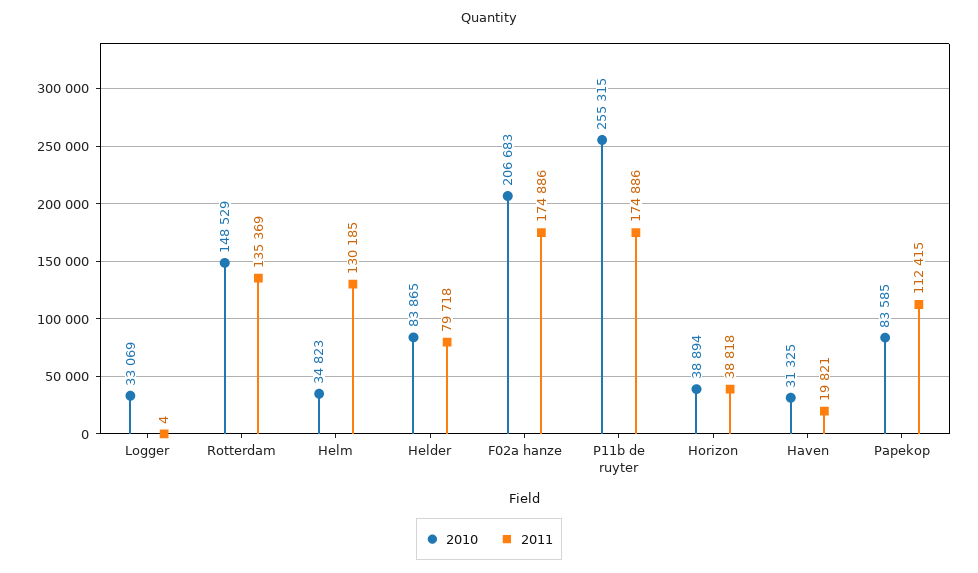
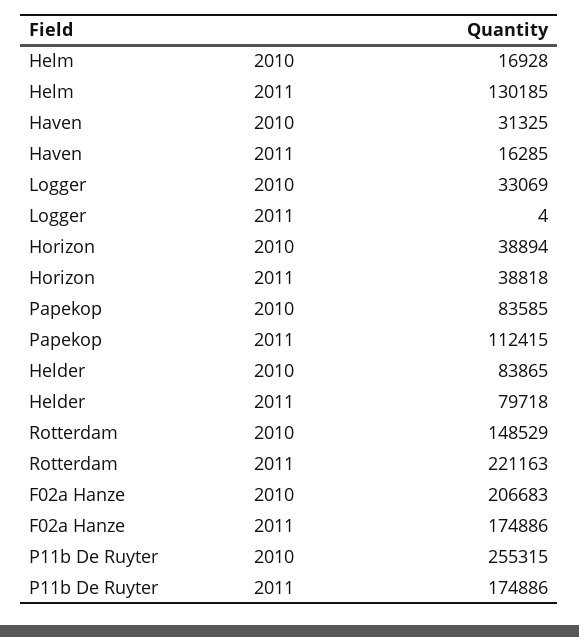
  {
    "2010": {
      "Logger": 33069,
      "Rotterdam": 148529,
-     "Helm": 34823,
+     "Helm": 16928,
      "Helder": 83865,
      "F02a hanze": 206683,
      "P11b de ruyter": 255315,
      "Horizon": 38894,
      "Haven": 31325,
      "Papekop": 83585
    },
    "2011": {
      "Logger": 4,
-     "Rotterdam": 135369,
+     "Rotterdam": 221163,
      "Helm": 130185,
      "Helder": 79718,
      "F02a hanze": 174886,
      "P11b de ruyter": 174886,
      "Horizon": 38818,
-     "Haven": 19821,
+     "Haven": 16285,
      "Papekop": 112415
    }
  }

